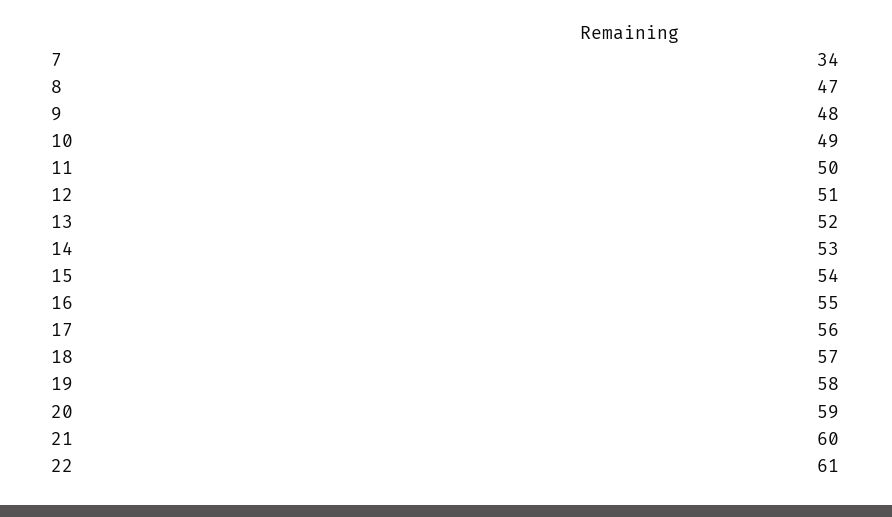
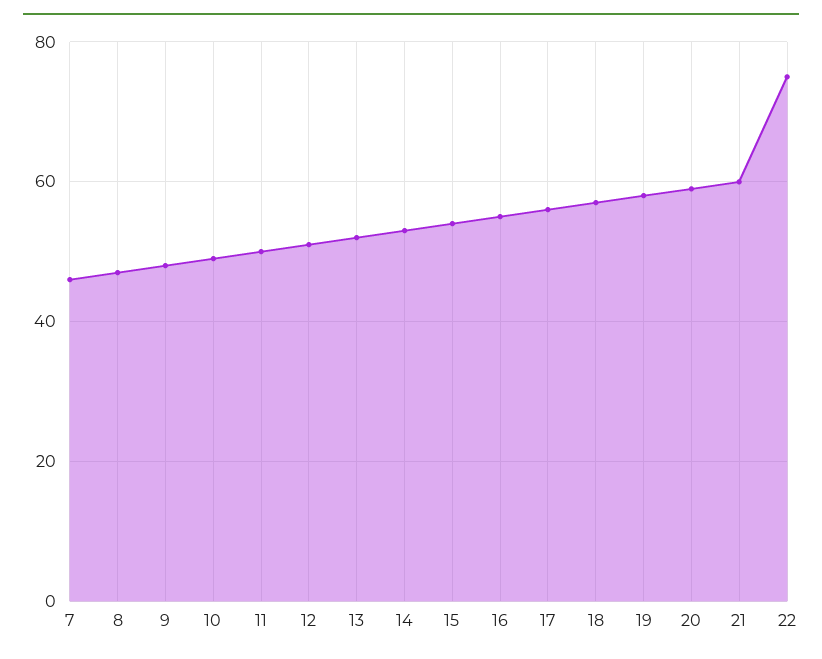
  {
-   "7": 34,
+   "7": 45,
    "8": 47,
    "9": 48,
    "10": 49,
    "11": 50,
    "12": 51,
    "13": 52,
    "14": 53,
    "15": 54,
    "16": 55,
    "17": 56,
    "18": 57,
    "19": 58,
    "20": 59,
    "21": 60,
-   "22": 61
+   "22": 75
  }

